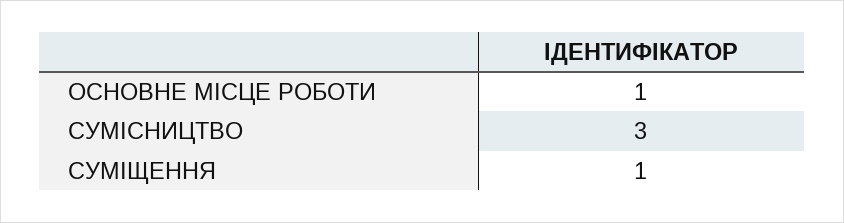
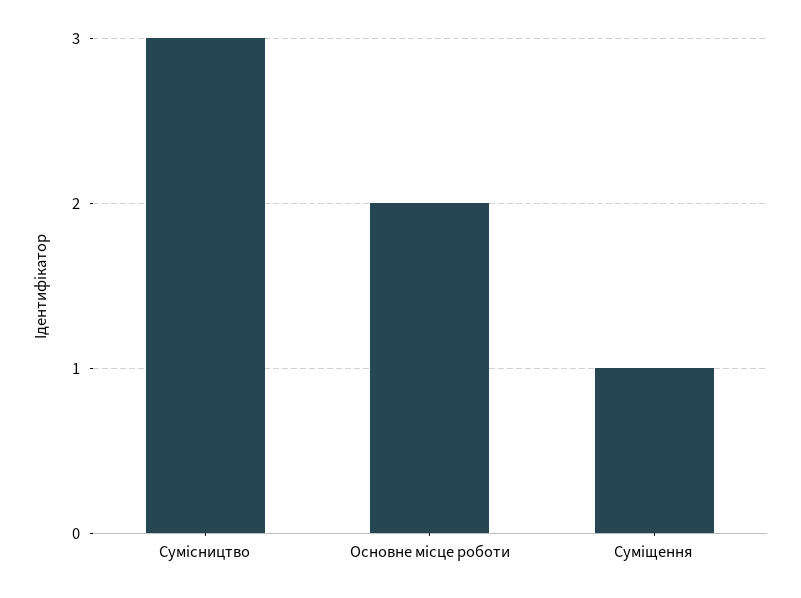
  {
-   "ОСНОВНЕ МІСЦЕ РОБОТИ": 1,
+   "ОСНОВНЕ МІСЦЕ РОБОТИ": 2,
    "СУМІСНИЦТВО": 3,
    "СУМІЩЕННЯ": 1
  }

